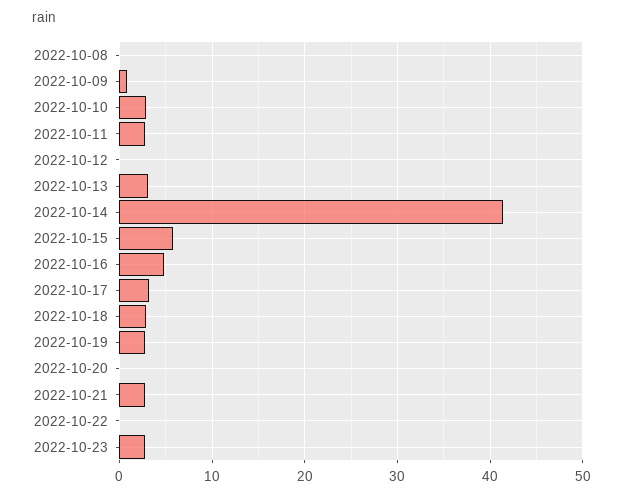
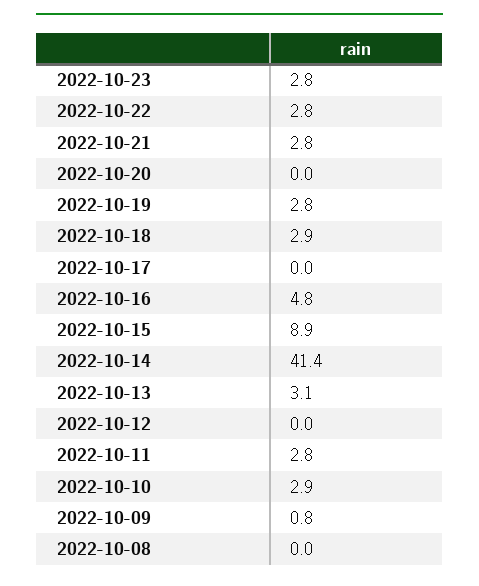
  {
    "2022-10-08": 0,
    "2022-10-09": 0.8,
    "2022-10-10": 2.9,
    "2022-10-11": 2.8,
    "2022-10-12": 0,
    "2022-10-13": 3.1,
    "2022-10-14": 41.4,
-   "2022-10-15": 6,
+   "2022-10-15": 8.9,
    "2022-10-16": 4.8,
-   "2022-10-17": 3,
+   "2022-10-17": 0,
    "2022-10-18": 2.9,
    "2022-10-19": 2.8,
    "2022-10-20": 0,
    "2022-10-21": 2.8,
-   "2022-10-22": 0,
+   "2022-10-22": 2.8,
    "2022-10-23": 2.8
  }

